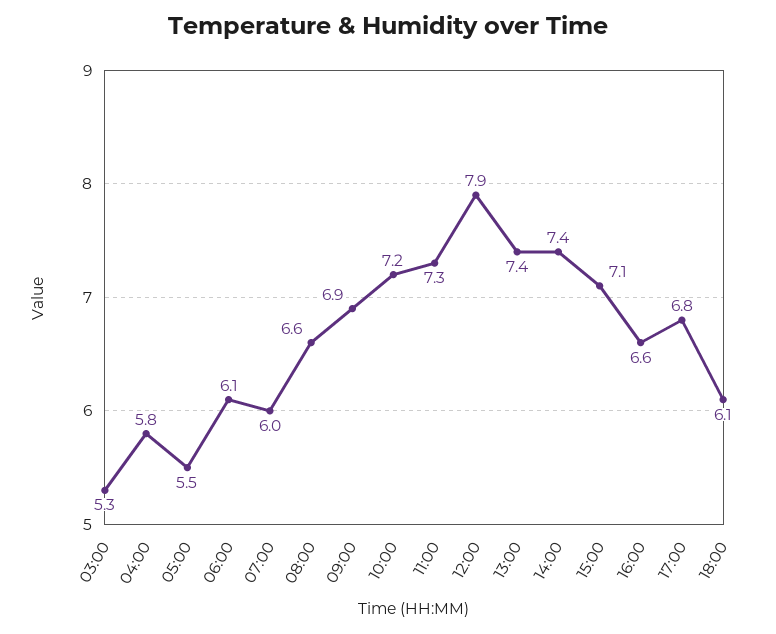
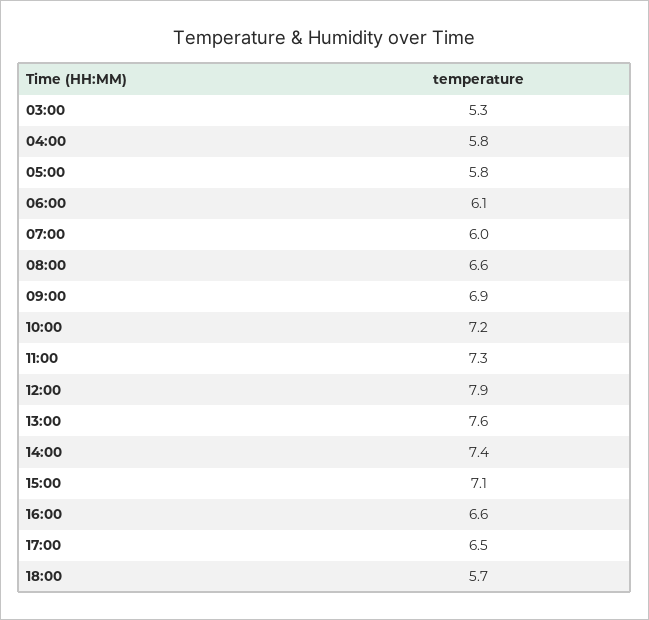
  {
    "03:00": 5.3,
    "04:00": 5.8,
-   "05:00": 5.5,
+   "05:00": 5.8,
    "06:00": 6.1,
    "07:00": 6,
    "08:00": 6.6,
    "09:00": 6.9,
    "10:00": 7.2,
    "11:00": 7.3,
    "12:00": 7.9,
-   "13:00": 7.4,
+   "13:00": 7.6,
    "14:00": 7.4,
    "15:00": 7.1,
    "16:00": 6.6,
-   "17:00": 6.8,
+   "17:00": 6.5,
-   "18:00": 6.1
+   "18:00": 5.7
  }

